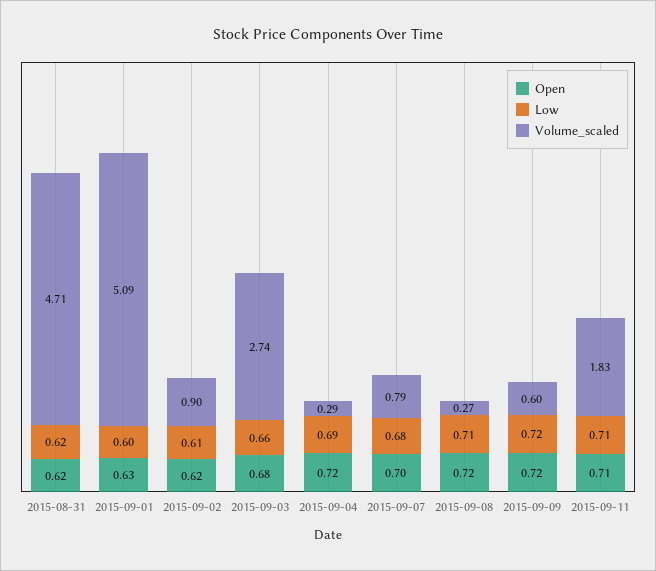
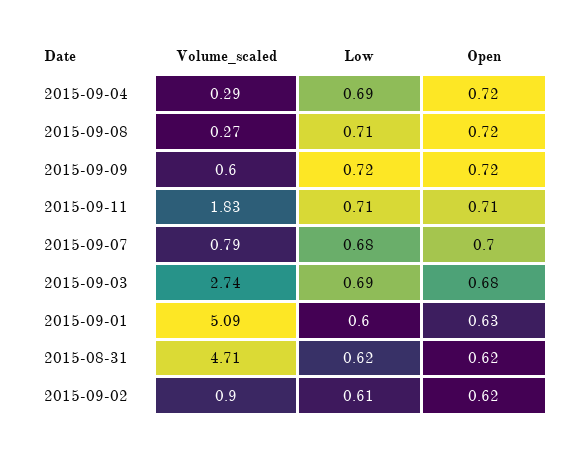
  {
    "Open": {
      "2015-08-31": 0.62,
      "2015-09-01": 0.63,
      "2015-09-02": 0.62,
      "2015-09-03": 0.68,
      "2015-09-04": 0.72,
      "2015-09-07": 0.7,
      "2015-09-08": 0.72,
      "2015-09-09": 0.72,
      "2015-09-11": 0.71
    },
    "Low": {
      "2015-08-31": 0.62,
      "2015-09-01": 0.6,
      "2015-09-02": 0.61,
-     "2015-09-03": 0.66,
+     "2015-09-03": 0.69,
      "2015-09-04": 0.69,
      "2015-09-07": 0.68,
      "2015-09-08": 0.71,
      "2015-09-09": 0.72,
      "2015-09-11": 0.71
    },
    "Volume_scaled": {
      "2015-08-31": 4.71,
      "2015-09-01": 5.09,
      "2015-09-02": 0.9,
      "2015-09-03": 2.74,
      "2015-09-04": 0.29,
      "2015-09-07": 0.79,
      "2015-09-08": 0.27,
      "2015-09-09": 0.6,
      "2015-09-11": 1.83
    }
  }

